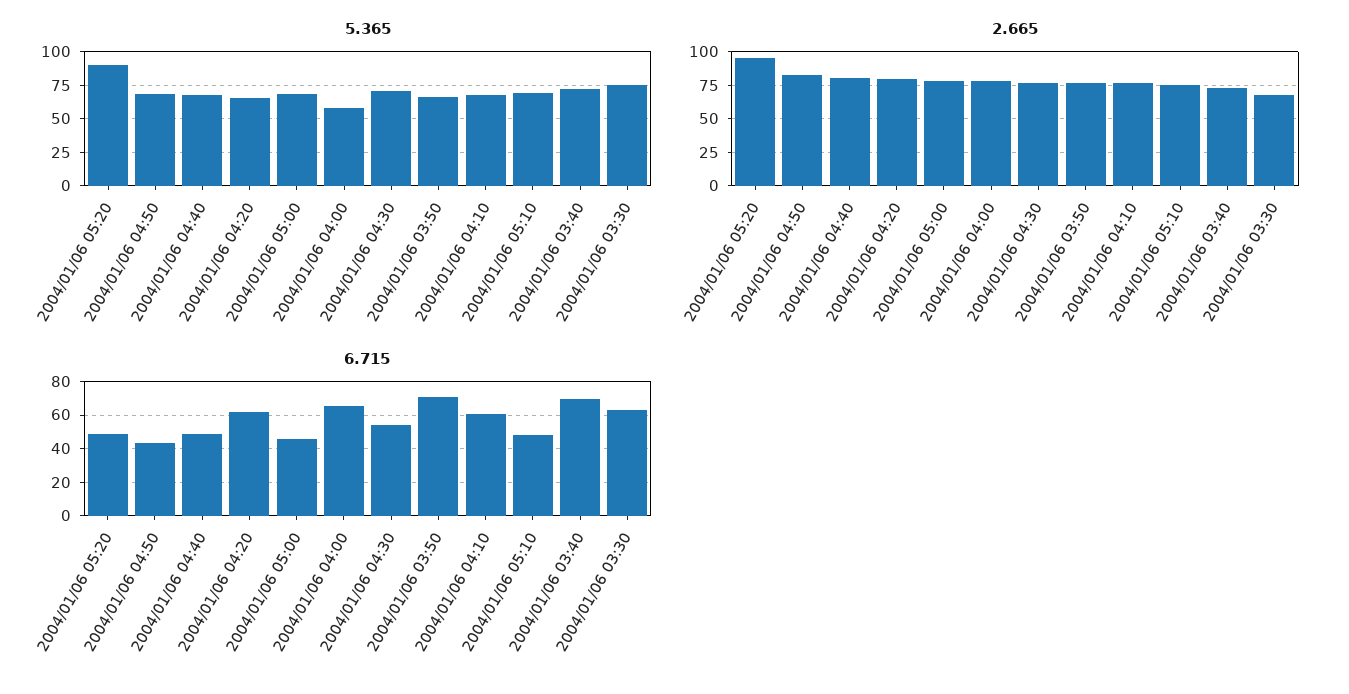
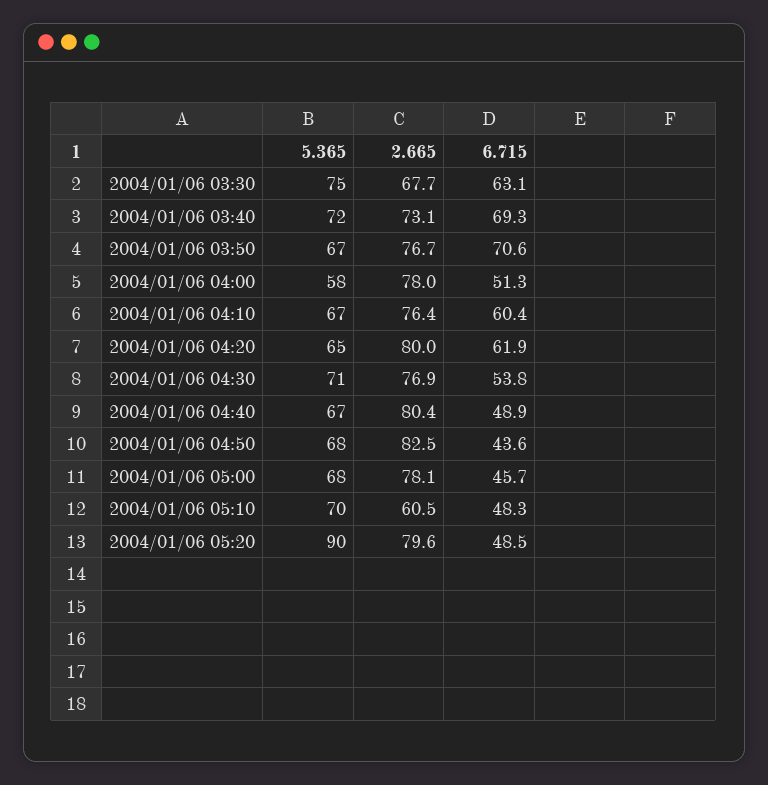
  {
    "5.365": {
      "2004/01/06 05:20": 90,
      "2004/01/06 04:50": 68,
      "2004/01/06 04:40": 67,
      "2004/01/06 04:20": 65,
      "2004/01/06 05:00": 68,
      "2004/01/06 04:00": 58,
      "2004/01/06 04:30": 71,
      "2004/01/06 03:50": 67,
      "2004/01/06 04:10": 67,
      "2004/01/06 05:10": 70,
      "2004/01/06 03:40": 72,
      "2004/01/06 03:30": 75
    },
    "2.665": {
-     "2004/01/06 05:20": 95,
+     "2004/01/06 05:20": 79.6,
      "2004/01/06 04:50": 82.5,
      "2004/01/06 04:40": 80.4,
      "2004/01/06 04:20": 80,
      "2004/01/06 05:00": 78.1,
      "2004/01/06 04:00": 78,
      "2004/01/06 04:30": 76.9,
      "2004/01/06 03:50": 76.7,
      "2004/01/06 04:10": 76.4,
-     "2004/01/06 05:10": 75,
+     "2004/01/06 05:10": 60.5,
      "2004/01/06 03:40": 73.1,
      "2004/01/06 03:30": 67.7
    },
    "6.715": {
      "2004/01/06 05:20": 48.5,
      "2004/01/06 04:50": 43.6,
      "2004/01/06 04:40": 48.9,
      "2004/01/06 04:20": 61.9,
      "2004/01/06 05:00": 45.7,
-     "2004/01/06 04:00": 65,
+     "2004/01/06 04:00": 51.3,
      "2004/01/06 04:30": 53.8,
      "2004/01/06 03:50": 70.6,
      "2004/01/06 04:10": 60.4,
      "2004/01/06 05:10": 48.3,
      "2004/01/06 03:40": 69.3,
      "2004/01/06 03:30": 63.1
    }
  }

